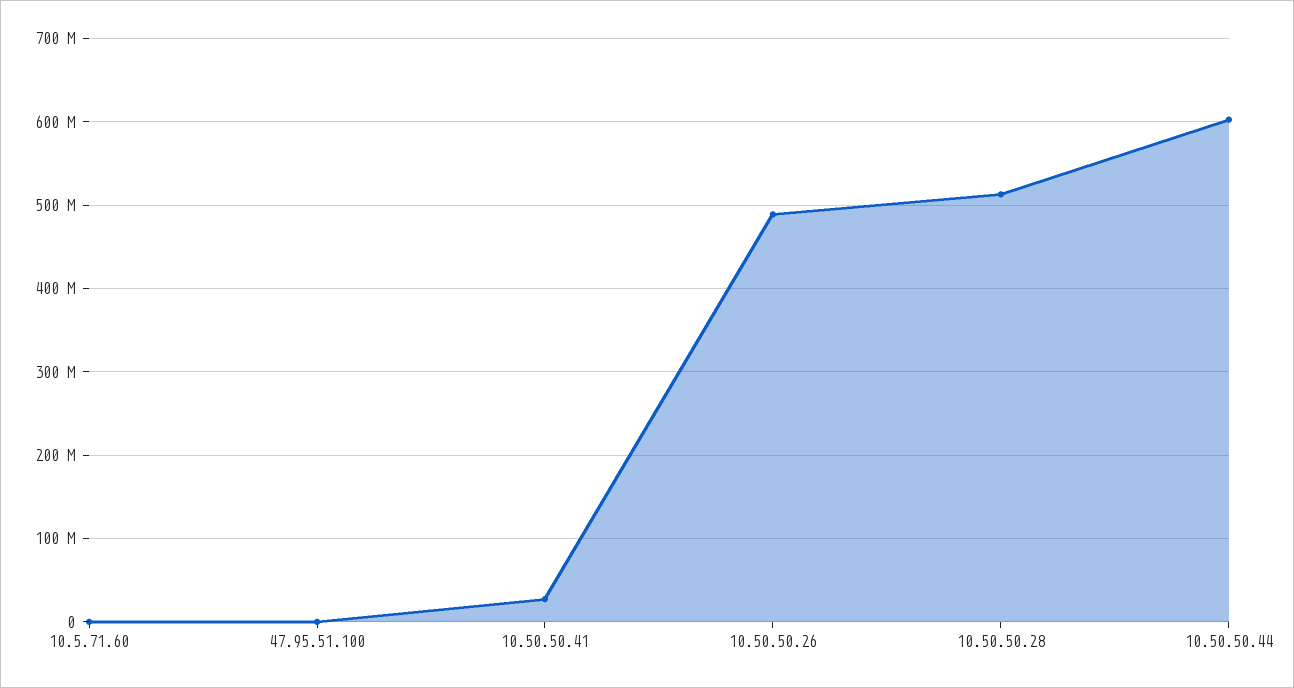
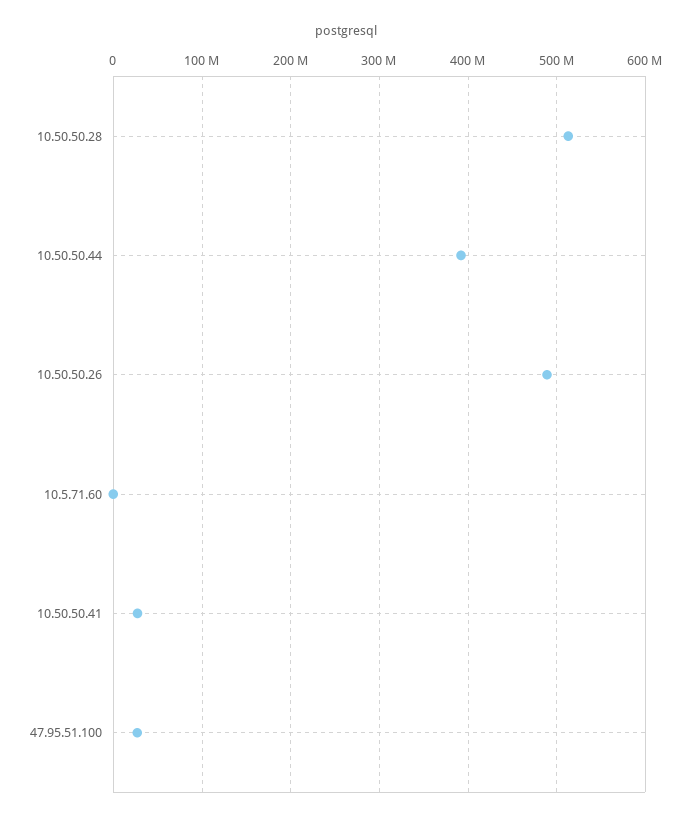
  {
    "10.5.71.60": 0,
-   "47.95.51.100": 0,
+   "47.95.51.100": 30000000,
    "10.50.50.41": 30000000,
    "10.50.50.26": 490000000,
    "10.50.50.28": 510000000,
-   "10.50.50.44": 600000000
+   "10.50.50.44": 390000000
  }

